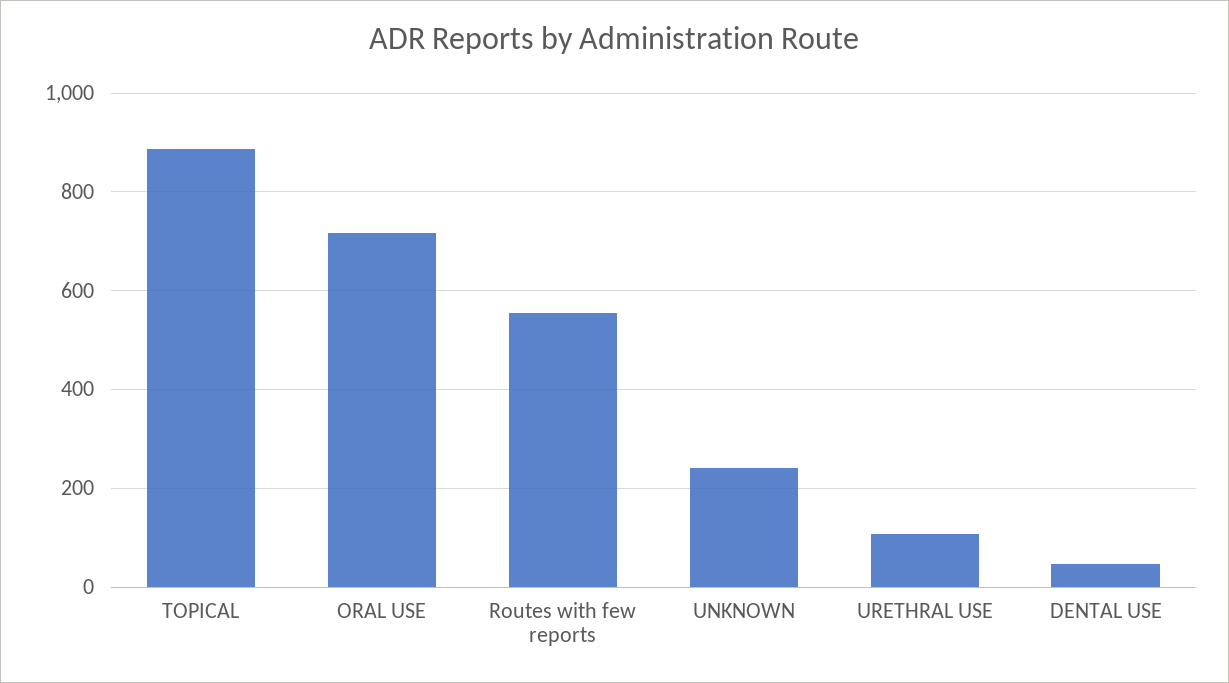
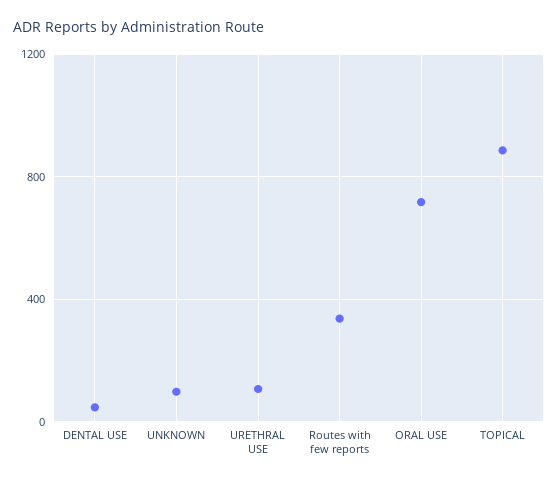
  {
    "TOPICAL": 880,
    "ORAL USE": 720,
-   "Routes with few reports": 560,
+   "Routes with few reports": 350,
-   "UNKNOWN": 240,
+   "UNKNOWN": 100,
    "URETHRAL USE": 100,
    "DENTAL USE": 40
  }

